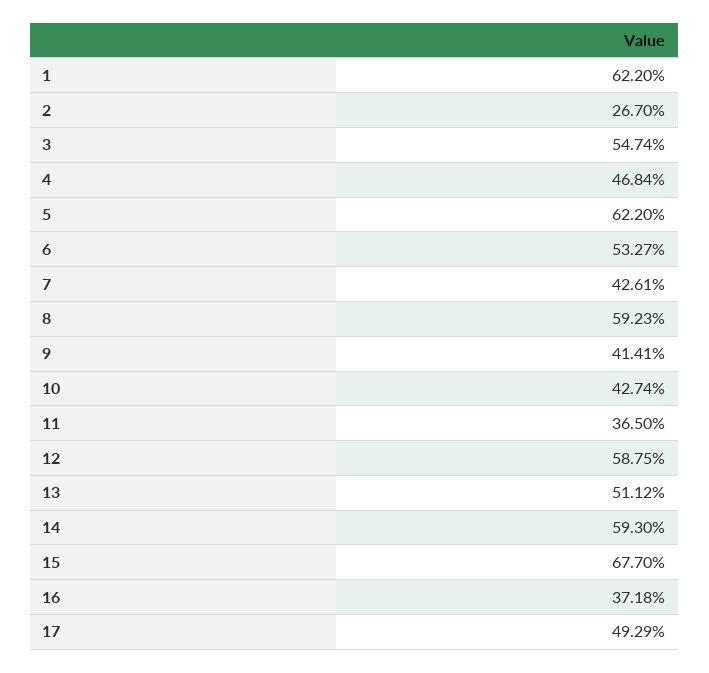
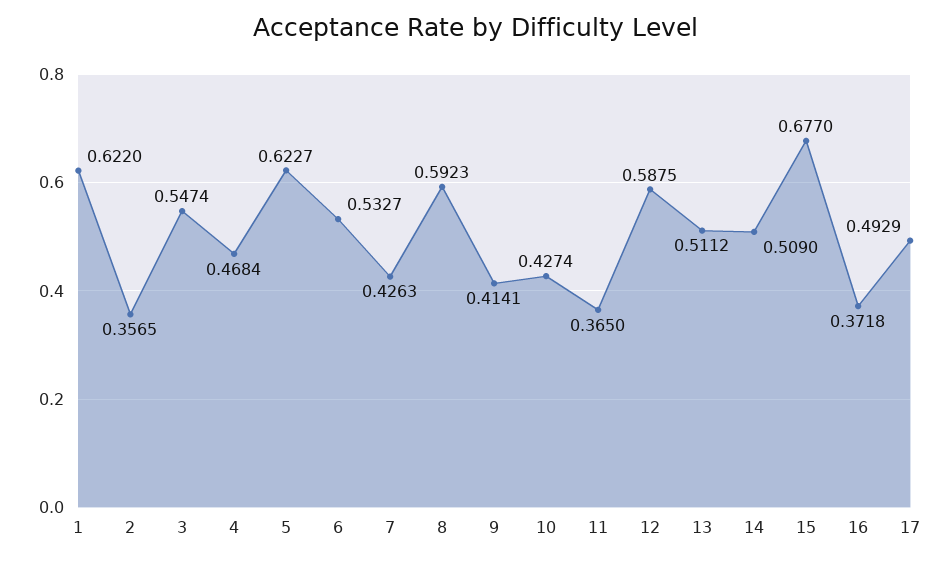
  {
    "1": 0.622,
-   "2": 0.267,
+   "2": 0.3565,
    "3": 0.5474,
    "4": 0.4684,
-   "5": 0.622,
+   "5": 0.6227,
    "6": 0.5327,
-   "7": 0.4261,
+   "7": 0.4263,
    "8": 0.5923,
    "9": 0.4141,
    "10": 0.4274,
    "11": 0.365,
    "12": 0.5875,
    "13": 0.5112,
-   "14": 0.593,
+   "14": 0.509,
    "15": 0.677,
    "16": 0.3718,
    "17": 0.4929
  }

